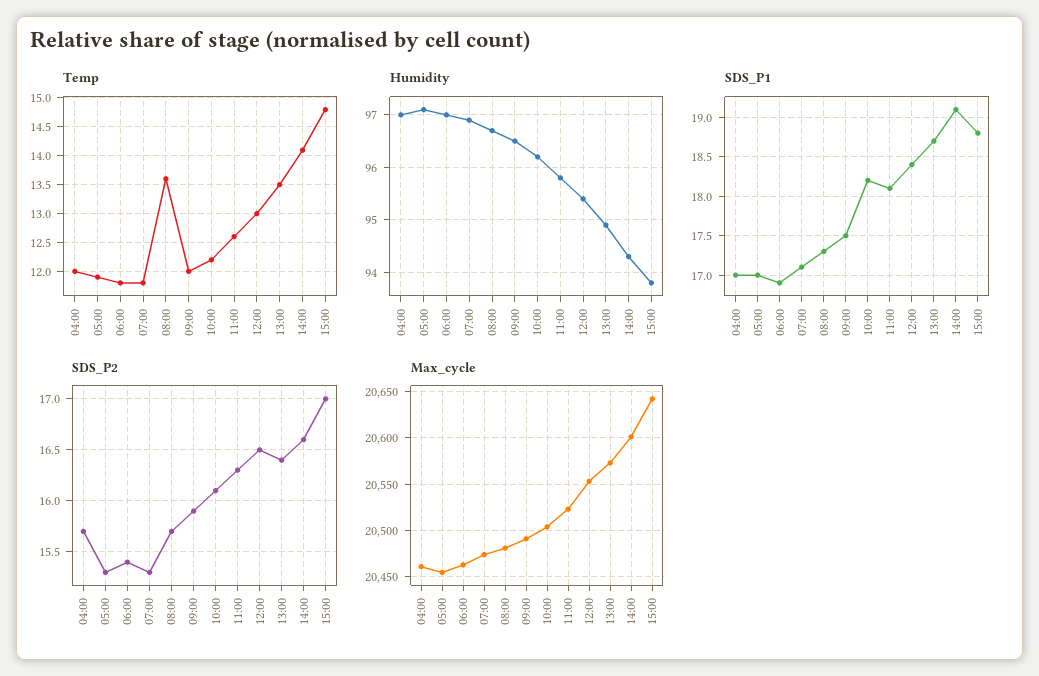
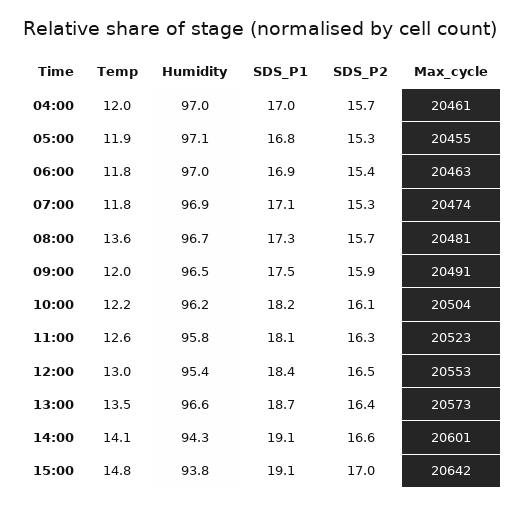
  {
    "Temp": {
      "04:00": 12,
      "05:00": 11.9,
      "06:00": 11.8,
      "07:00": 11.8,
      "08:00": 13.6,
      "09:00": 12,
      "10:00": 12.2,
      "11:00": 12.6,
      "12:00": 13,
      "13:00": 13.5,
      "14:00": 14.1,
      "15:00": 14.8
    },
    "Humidity": {
      "04:00": 97,
      "05:00": 97.1,
      "06:00": 97,
      "07:00": 96.9,
      "08:00": 96.7,
      "09:00": 96.5,
      "10:00": 96.2,
      "11:00": 95.8,
      "12:00": 95.4,
-     "13:00": 95,
+     "13:00": 96.6,
      "14:00": 94.3,
      "15:00": 93.8
    },
    "SDS_P1": {
      "04:00": 17,
-     "05:00": 17,
+     "05:00": 16.8,
      "06:00": 16.9,
      "07:00": 17.1,
      "08:00": 17.3,
      "09:00": 17.5,
      "10:00": 18.2,
      "11:00": 18.1,
      "12:00": 18.4,
      "13:00": 18.7,
      "14:00": 19.1,
-     "15:00": 18.8
+     "15:00": 19.1
    },
    "SDS_P2": {
      "04:00": 15.7,
      "05:00": 15.3,
      "06:00": 15.4,
      "07:00": 15.3,
      "08:00": 15.7,
      "09:00": 15.9,
      "10:00": 16.1,
      "11:00": 16.3,
      "12:00": 16.5,
      "13:00": 16.4,
      "14:00": 16.6,
      "15:00": 17
    },
    "Max_cycle": {
      "04:00": 20461,
      "05:00": 20455,
      "06:00": 20463,
      "07:00": 20474,
      "08:00": 20481,
      "09:00": 20491,
      "10:00": 20504,
      "11:00": 20523,
      "12:00": 20553,
      "13:00": 20573,
      "14:00": 20601,
      "15:00": 20642
    }
  }

